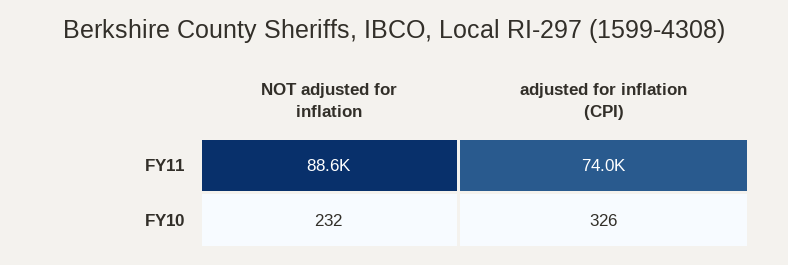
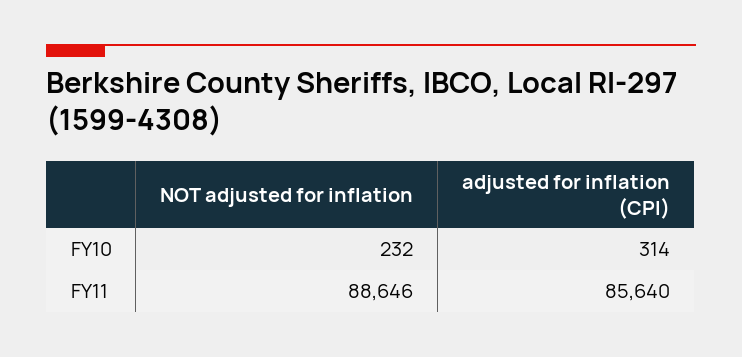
  {
    "NOT adjusted for inflation": {
      "FY11": 88646,
      "FY10": 232
    },
    "adjusted for inflation (CPI)": {
-     "FY11": 74000,
+     "FY11": 85640,
-     "FY10": 326
+     "FY10": 314
    }
  }

